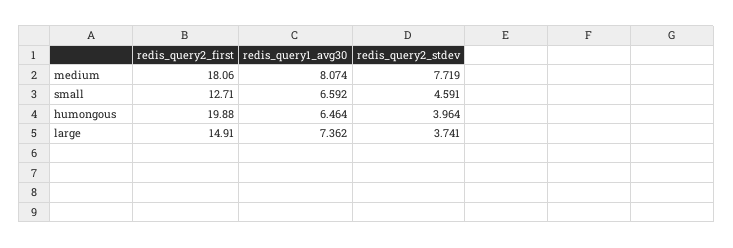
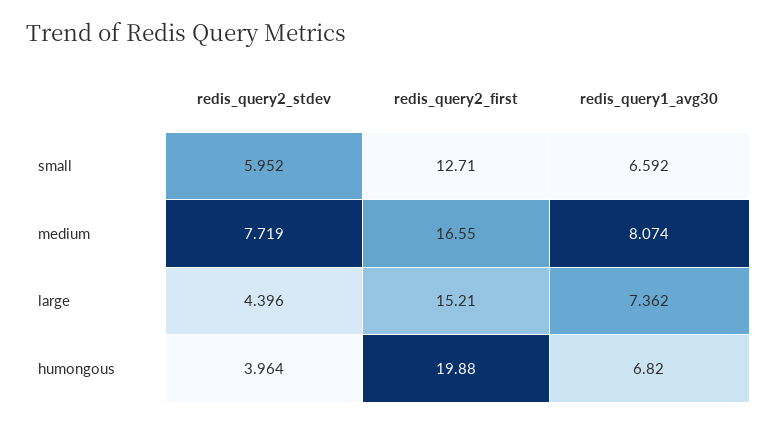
  {
    "redis_query2_first": {
-     "medium": 18.06,
+     "medium": 16.55,
      "small": 12.71,
      "humongous": 19.88,
-     "large": 14.91
+     "large": 15.21
    },
    "redis_query1_avg30": {
      "medium": 8.074,
      "small": 6.592,
-     "humongous": 6.464,
+     "humongous": 6.82,
      "large": 7.362
    },
    "redis_query2_stdev": {
      "medium": 7.719,
-     "small": 4.591,
+     "small": 5.952,
      "humongous": 3.964,
-     "large": 3.741
+     "large": 4.396
    }
  }

